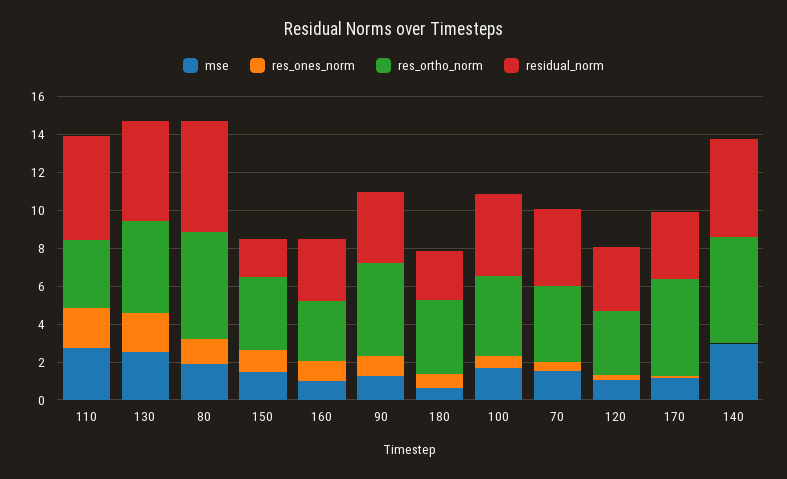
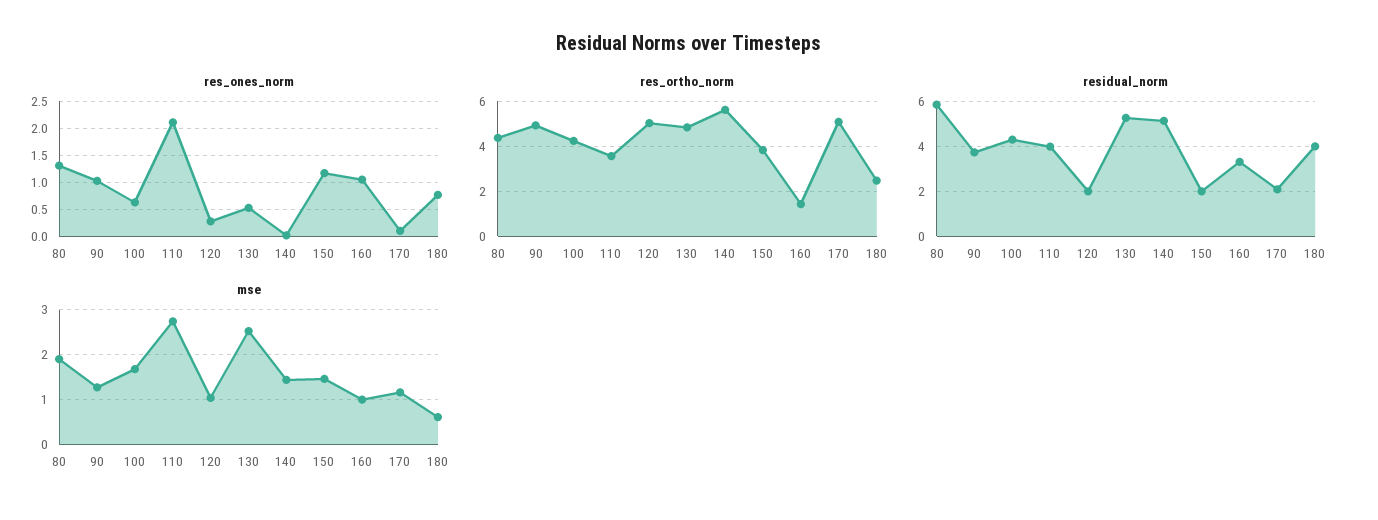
  {
    "mse": {
      "110": 2.8,
      "130": 2.6,
      "80": 2,
      "150": 1.4,
      "160": 1,
      "90": 1.2,
      "180": 0.6,
      "100": 1.6,
-     "70": 1.5,
      "120": 1,
      "170": 1.2,
-     "140": 3
+     "140": 1.4
    },
    "res_ones_norm": {
      "110": 2,
-     "130": 2,
+     "130": 0.5,
      "80": 1.25,
      "150": 1.25,
      "160": 1,
      "90": 1,
      "180": 0.75,
      "100": 0.75,
-     "70": 0.5,
      "120": 0.25,
      "170": 0,
      "140": 0
    },
    "res_ortho_norm": {
      "110": 3.5,
      "130": 5,
-     "80": 5.5,
+     "80": 4.5,
      "150": 4,
-     "160": 3,
+     "160": 1.5,
      "90": 5,
-     "180": 4,
+     "180": 2.5,
      "100": 4.5,
-     "70": 4,
-     "120": 3.5,
+     "120": 5,
      "170": 5,
      "140": 5.5
    },
    "residual_norm": {
-     "110": 5.5,
+     "110": 4,
      "130": 5.5,
      "80": 6,
      "150": 2,
      "160": 3.5,
      "90": 3.5,
-     "180": 2.5,
+     "180": 4,
      "100": 4.5,
-     "70": 4,
-     "120": 3.5,
+     "120": 2,
-     "170": 3.5,
+     "170": 2,
      "140": 5
    }
  }

